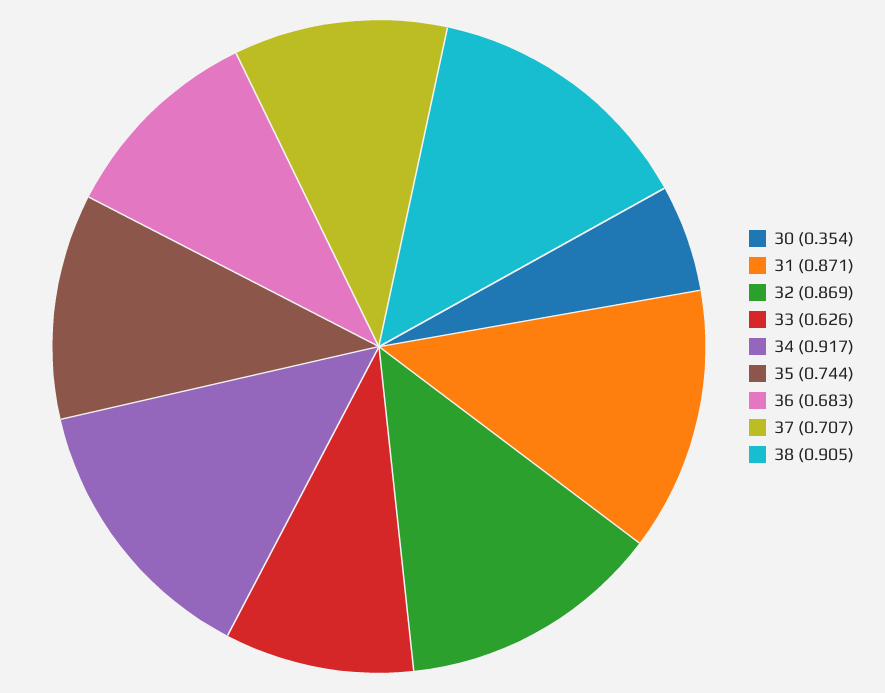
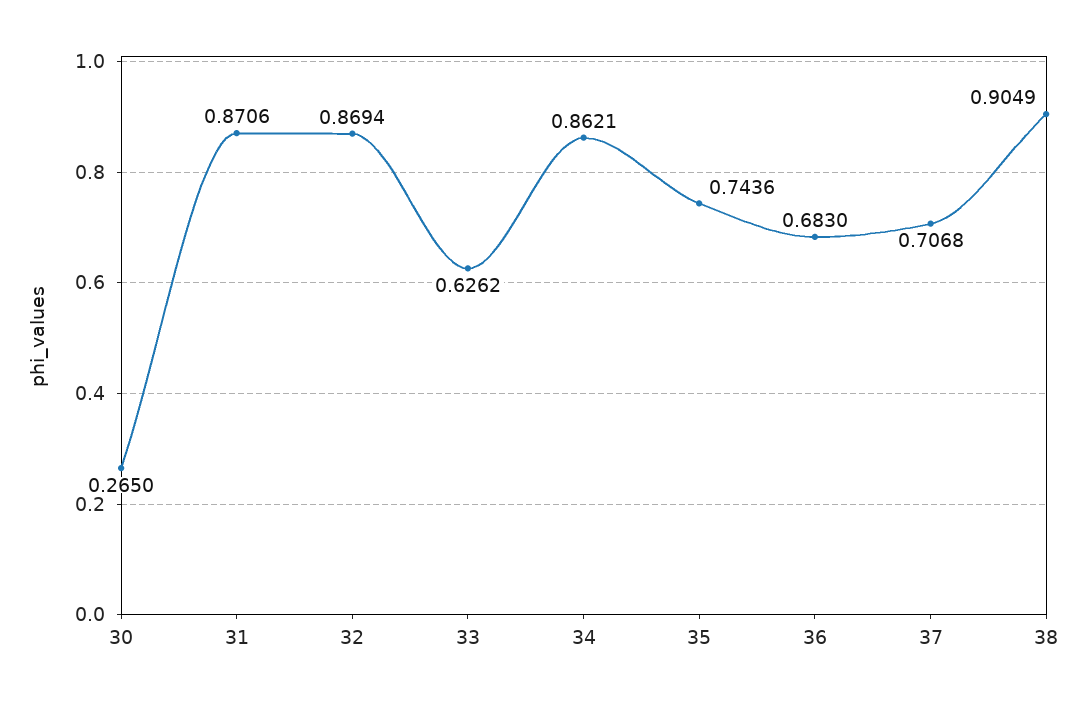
  {
-   "30": 0.354,
+   "30": 0.265,
    "31": 0.8706,
    "32": 0.8694,
    "33": 0.6262,
-   "34": 0.917,
+   "34": 0.8621,
    "35": 0.7436,
    "36": 0.683,
    "37": 0.7068,
    "38": 0.9049
  }

